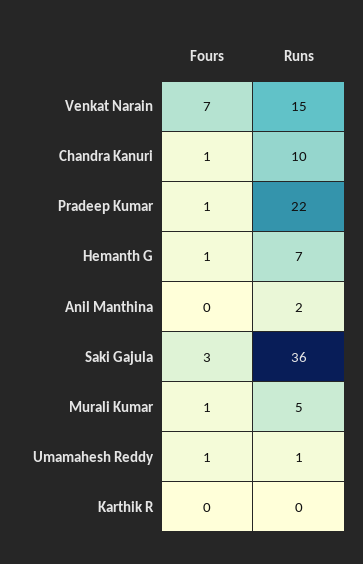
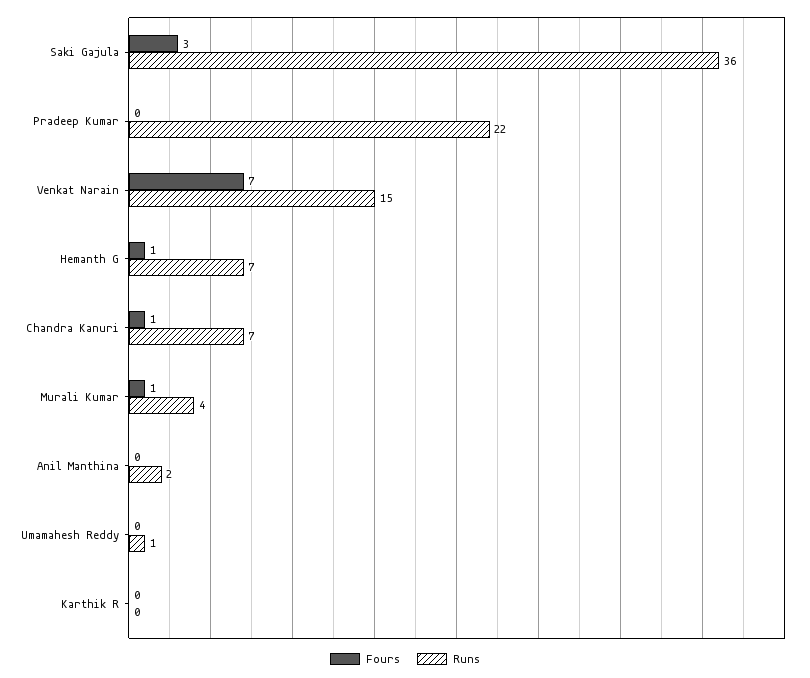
  {
    "Fours": {
      "Venkat Narain": 7,
      "Chandra Kanuri": 1,
-     "Pradeep Kumar": 1,
+     "Pradeep Kumar": 0,
      "Hemanth G": 1,
      "Anil Manthina": 0,
      "Saki Gajula": 3,
      "Murali Kumar": 1,
-     "Umamahesh Reddy": 1,
+     "Umamahesh Reddy": 0,
      "Karthik R": 0
    },
    "Runs": {
      "Venkat Narain": 15,
-     "Chandra Kanuri": 10,
+     "Chandra Kanuri": 7,
      "Pradeep Kumar": 22,
      "Hemanth G": 7,
      "Anil Manthina": 2,
      "Saki Gajula": 36,
-     "Murali Kumar": 5,
+     "Murali Kumar": 4,
      "Umamahesh Reddy": 1,
      "Karthik R": 0
    }
  }

